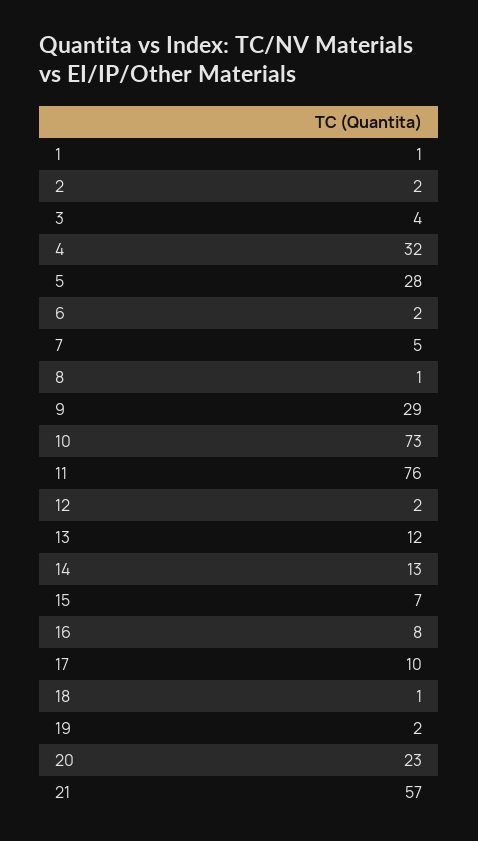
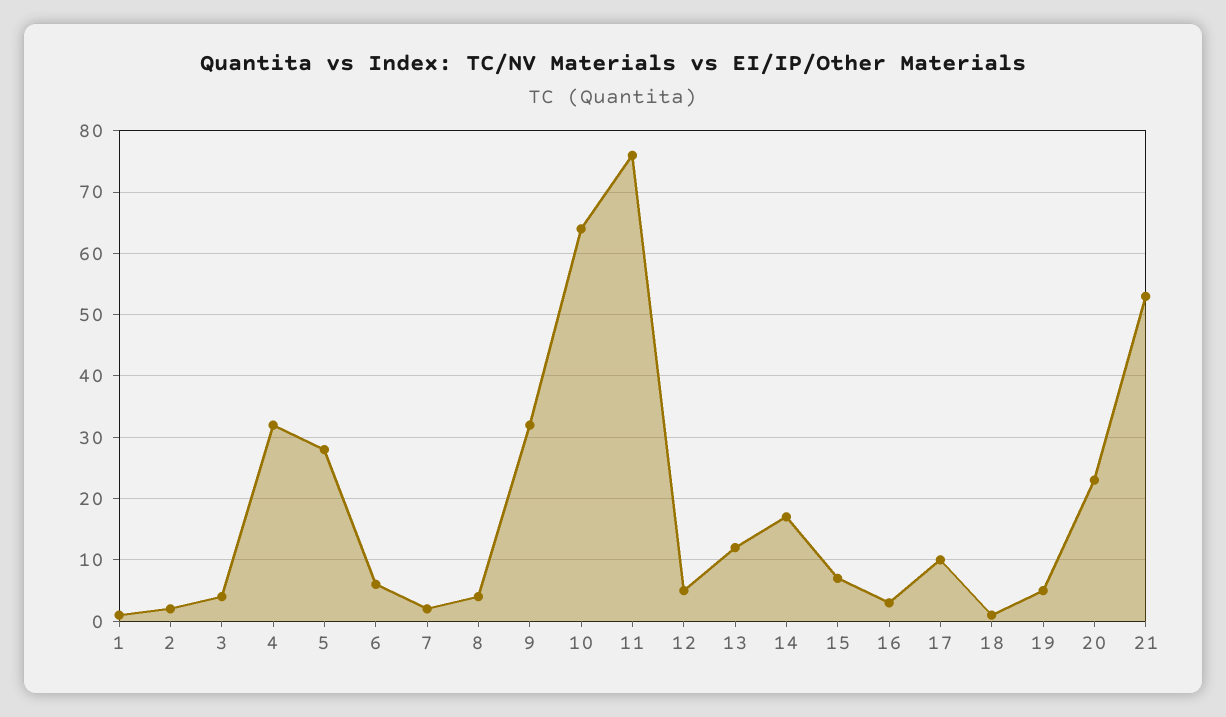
  {
    "1": 1,
    "2": 2,
    "3": 4,
    "4": 32,
    "5": 28,
-   "6": 2,
+   "6": 6,
-   "7": 5,
+   "7": 2,
-   "8": 1,
+   "8": 4,
-   "9": 29,
+   "9": 32,
-   "10": 73,
+   "10": 64,
    "11": 76,
-   "12": 2,
+   "12": 5,
    "13": 12,
-   "14": 13,
+   "14": 17,
    "15": 7,
-   "16": 8,
+   "16": 3,
    "17": 10,
    "18": 1,
-   "19": 2,
+   "19": 5,
    "20": 23,
-   "21": 57
+   "21": 53
  }

